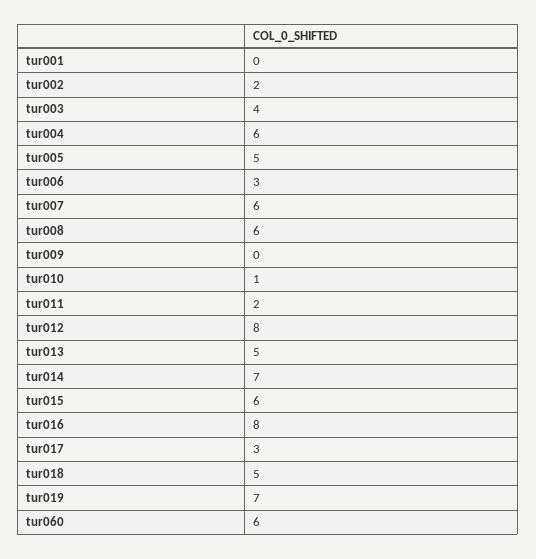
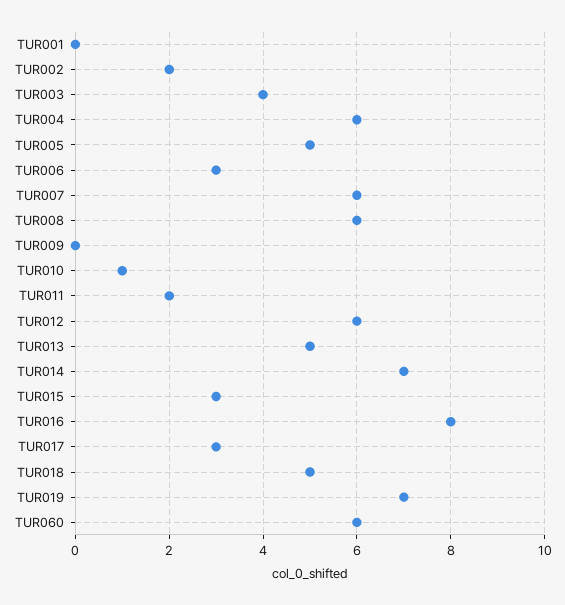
  {
    "tur001": 0,
    "tur002": 2,
    "tur003": 4,
    "tur004": 6,
    "tur005": 5,
    "tur006": 3,
    "tur007": 6,
    "tur008": 6,
    "tur009": 0,
    "tur010": 1,
    "tur011": 2,
-   "tur012": 8,
+   "tur012": 6,
    "tur013": 5,
    "tur014": 7,
-   "tur015": 6,
+   "tur015": 3,
    "tur016": 8,
    "tur017": 3,
    "tur018": 5,
    "tur019": 7,
    "tur060": 6
  }

